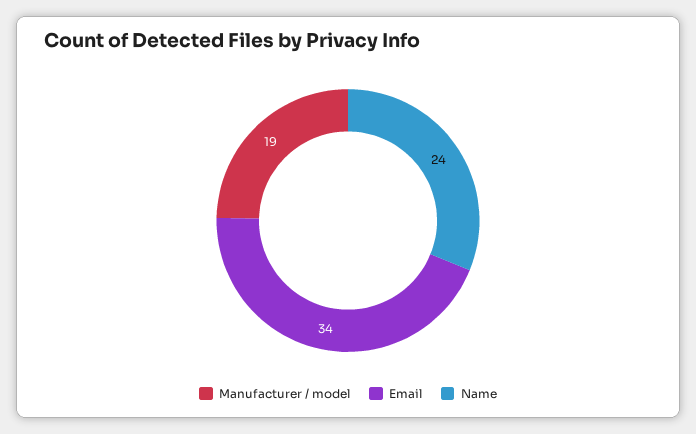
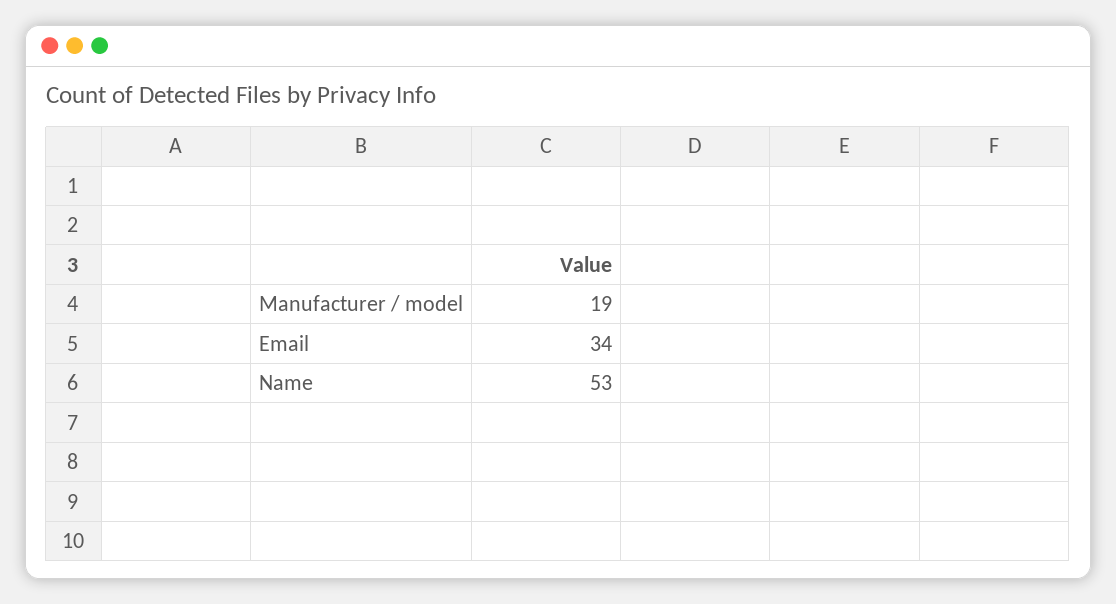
  {
    "Manufacturer / model": 19,
    "Email": 34,
-   "Name": 24
+   "Name": 53
  }

